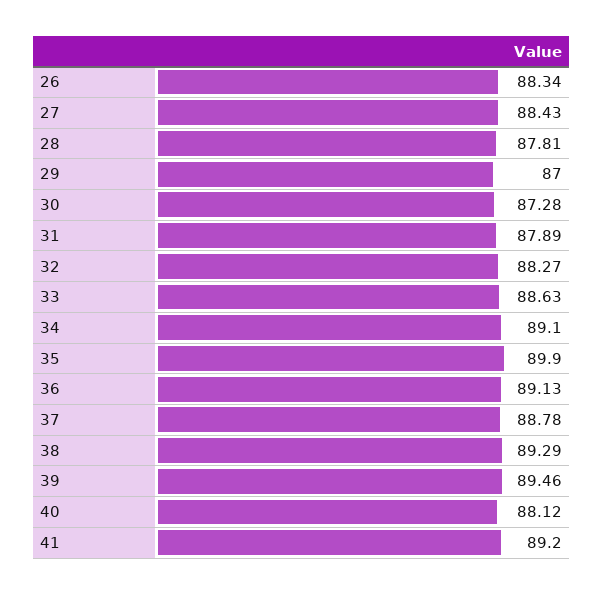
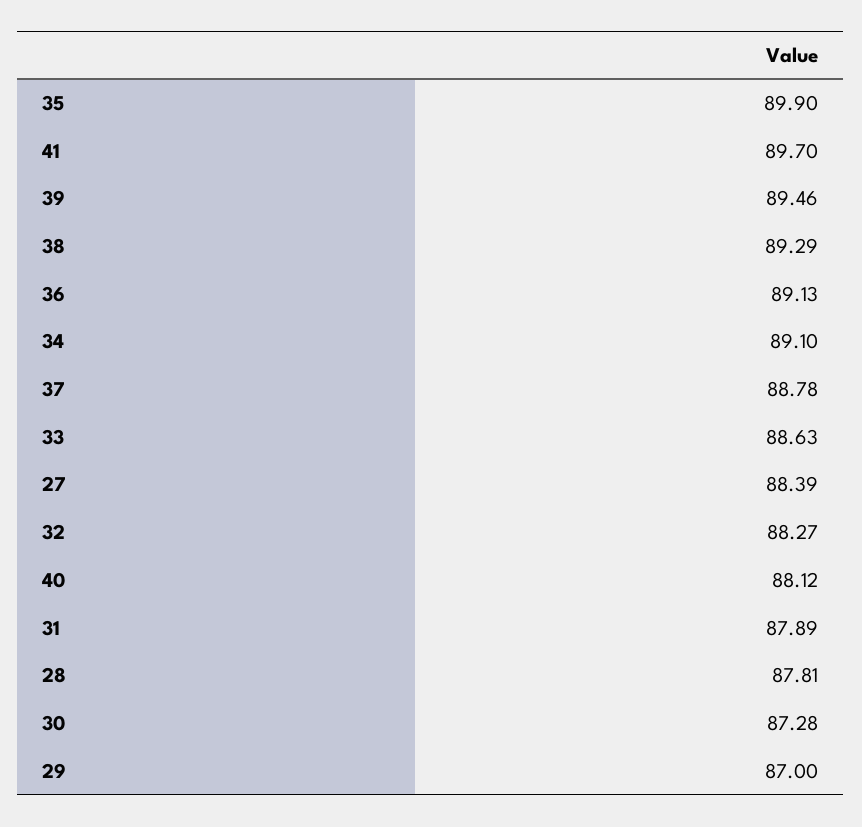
  {
-   "26": 88.34,
-   "27": 88.43,
+   "27": 88.39,
    "28": 87.81,
    "29": 87,
    "30": 87.28,
    "31": 87.89,
    "32": 88.27,
    "33": 88.63,
    "34": 89.1,
    "35": 89.9,
    "36": 89.13,
    "37": 88.78,
    "38": 89.29,
    "39": 89.46,
    "40": 88.12,
-   "41": 89.2
+   "41": 89.7
  }

